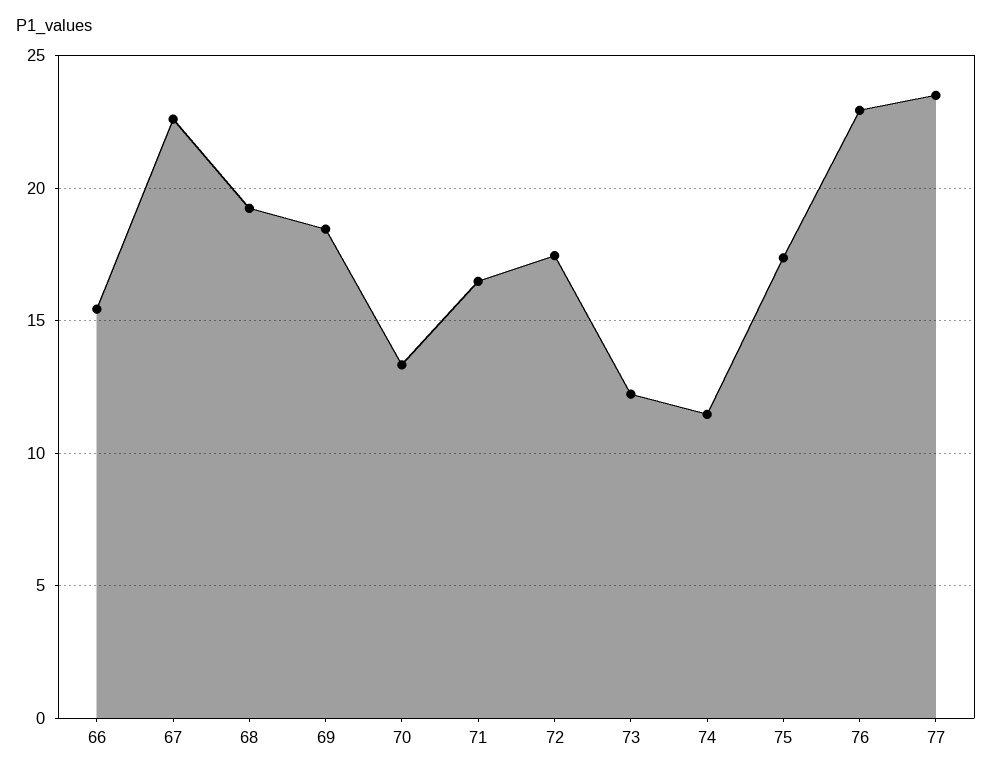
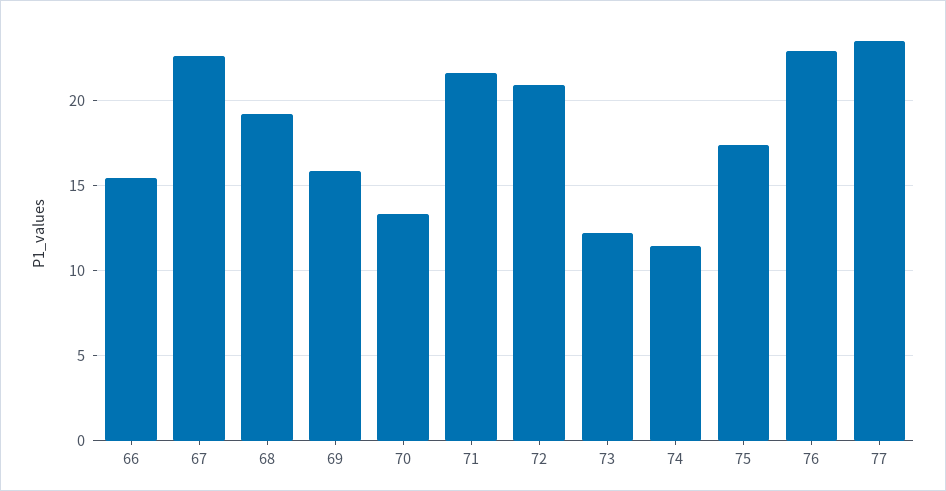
  {
    "66": 15.5,
    "67": 22.5,
    "68": 19,
-   "69": 18.5,
+   "69": 16,
    "70": 13.5,
-   "71": 16.5,
+   "71": 21.5,
-   "72": 17.5,
+   "72": 21,
    "73": 12,
    "74": 11.5,
    "75": 17.5,
    "76": 23,
    "77": 23.5
  }

